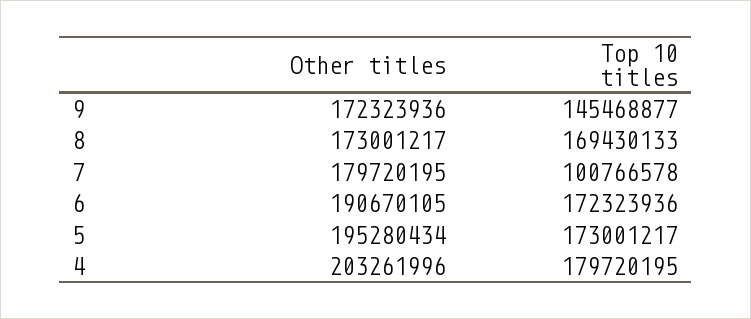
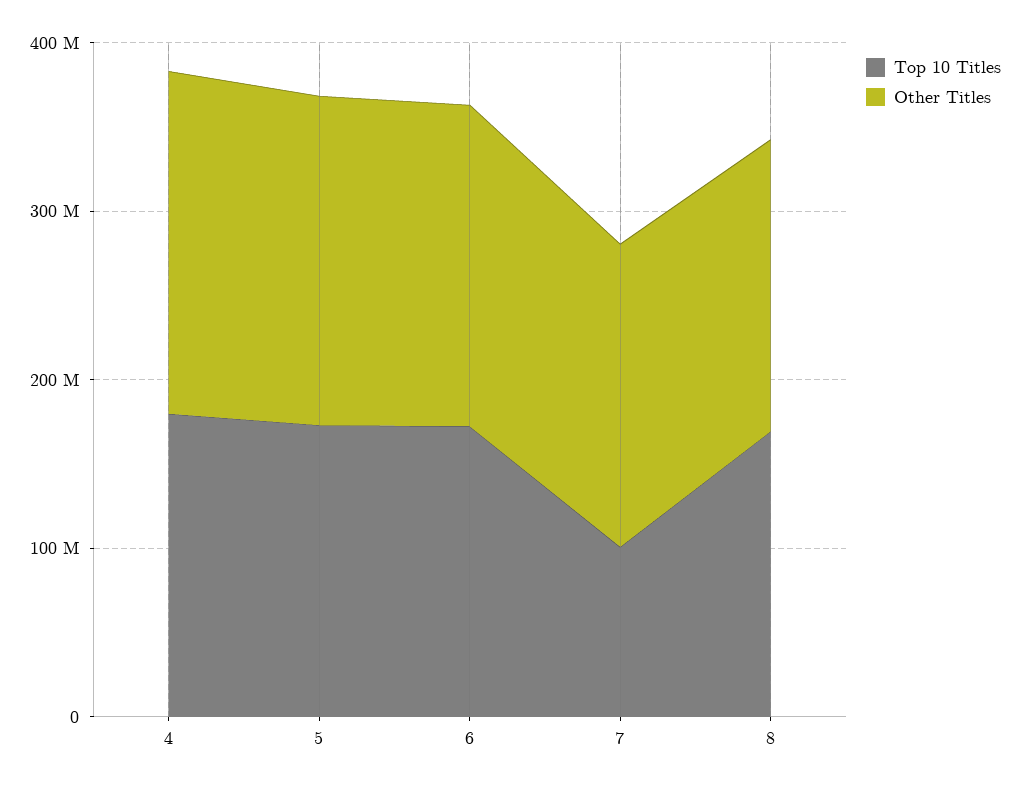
  {
    "Other titles": {
-     "9": 172323936,
      "8": 173001217,
      "7": 179720195,
      "6": 190670105,
      "5": 195280434,
      "4": 203261996
    },
    "Top 10 titles": {
-     "9": 145468877,
      "8": 169430133,
      "7": 100766578,
      "6": 172323936,
      "5": 173001217,
      "4": 179720195
    }
  }

